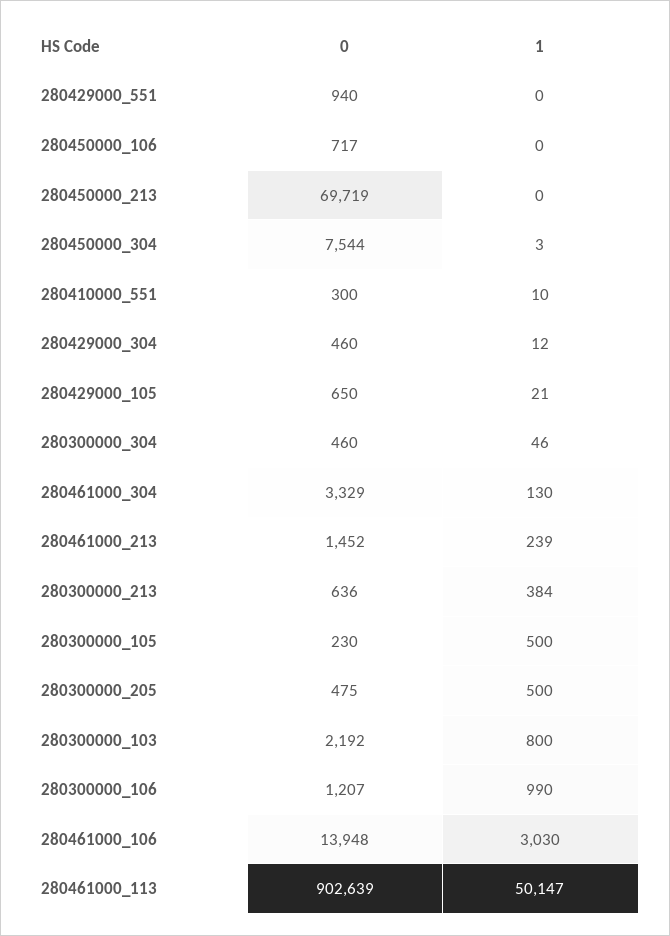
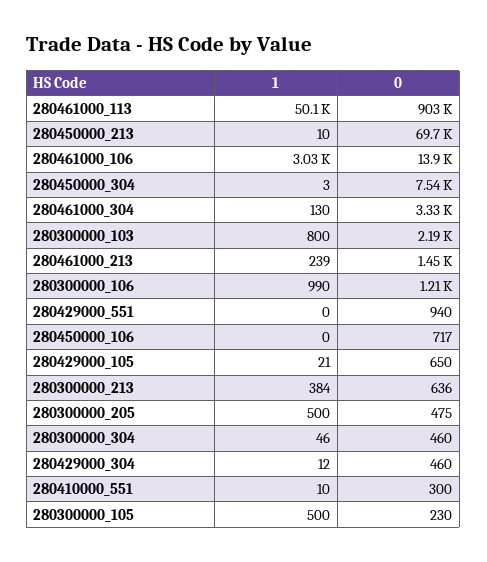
  {
    "0": {
      "280429000_551": 940,
      "280450000_106": 717,
      "280450000_213": 69719,
      "280450000_304": 7544,
      "280410000_551": 300,
      "280429000_304": 460,
      "280429000_105": 650,
      "280300000_304": 460,
      "280461000_304": 3329,
      "280461000_213": 1452,
      "280300000_213": 636,
      "280300000_105": 230,
      "280300000_205": 475,
      "280300000_103": 2192,
      "280300000_106": 1207,
      "280461000_106": 13948,
      "280461000_113": 902639
    },
    "1": {
      "280429000_551": 0,
      "280450000_106": 0,
-     "280450000_213": 0,
+     "280450000_213": 10,
      "280450000_304": 3,
      "280410000_551": 10,
      "280429000_304": 12,
      "280429000_105": 21,
      "280300000_304": 46,
      "280461000_304": 130,
      "280461000_213": 239,
      "280300000_213": 384,
      "280300000_105": 500,
      "280300000_205": 500,
      "280300000_103": 800,
      "280300000_106": 990,
      "280461000_106": 3030,
      "280461000_113": 50147
    }
  }

